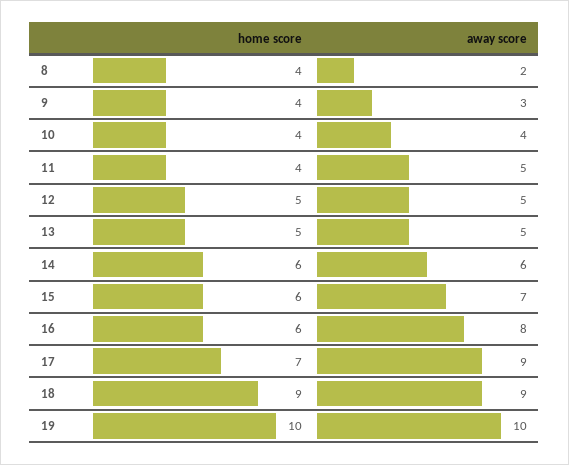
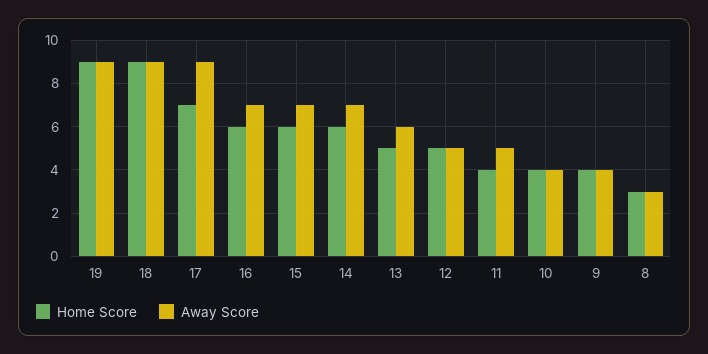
  {
    "home score": {
-     "8": 4,
+     "8": 3,
      "9": 4,
      "10": 4,
      "11": 4,
      "12": 5,
      "13": 5,
      "14": 6,
      "15": 6,
      "16": 6,
      "17": 7,
      "18": 9,
-     "19": 10
+     "19": 9
    },
    "away score": {
-     "8": 2,
+     "8": 3,
-     "9": 3,
+     "9": 4,
      "10": 4,
      "11": 5,
      "12": 5,
-     "13": 5,
+     "13": 6,
-     "14": 6,
+     "14": 7,
      "15": 7,
-     "16": 8,
+     "16": 7,
      "17": 9,
      "18": 9,
-     "19": 10
+     "19": 9
    }
  }

